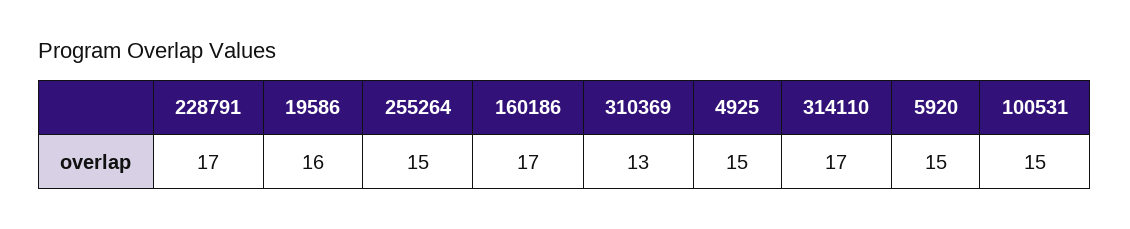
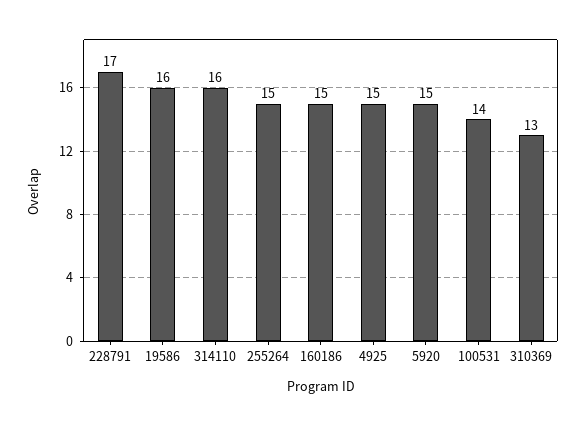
  {
    "228791": 17,
    "19586": 16,
    "255264": 15,
-   "160186": 17,
+   "160186": 15,
    "310369": 13,
    "4925": 15,
-   "314110": 17,
+   "314110": 16,
    "5920": 15,
-   "100531": 15
+   "100531": 14
  }

